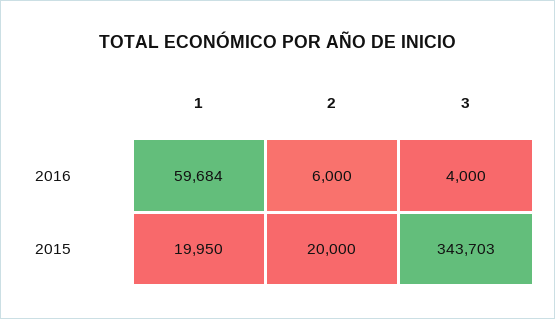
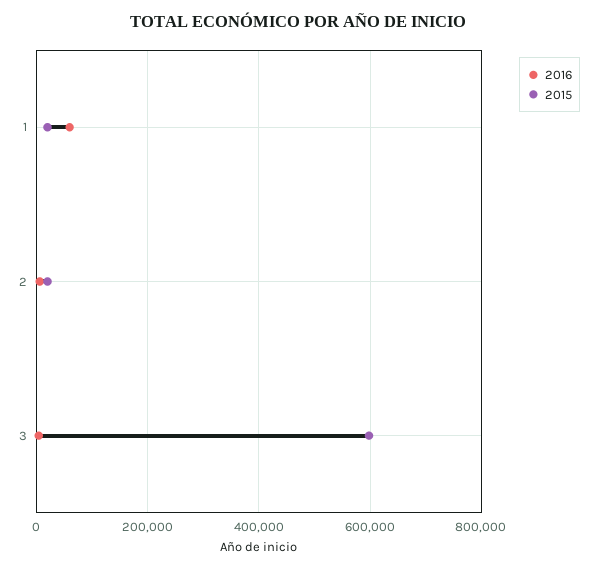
  {
    "2016": {
      "1": 59684,
      "2": 6000,
      "3": 4000
    },
    "2015": {
      "1": 19950,
      "2": 20000,
-     "3": 343703
+     "3": 600000
    }
  }

